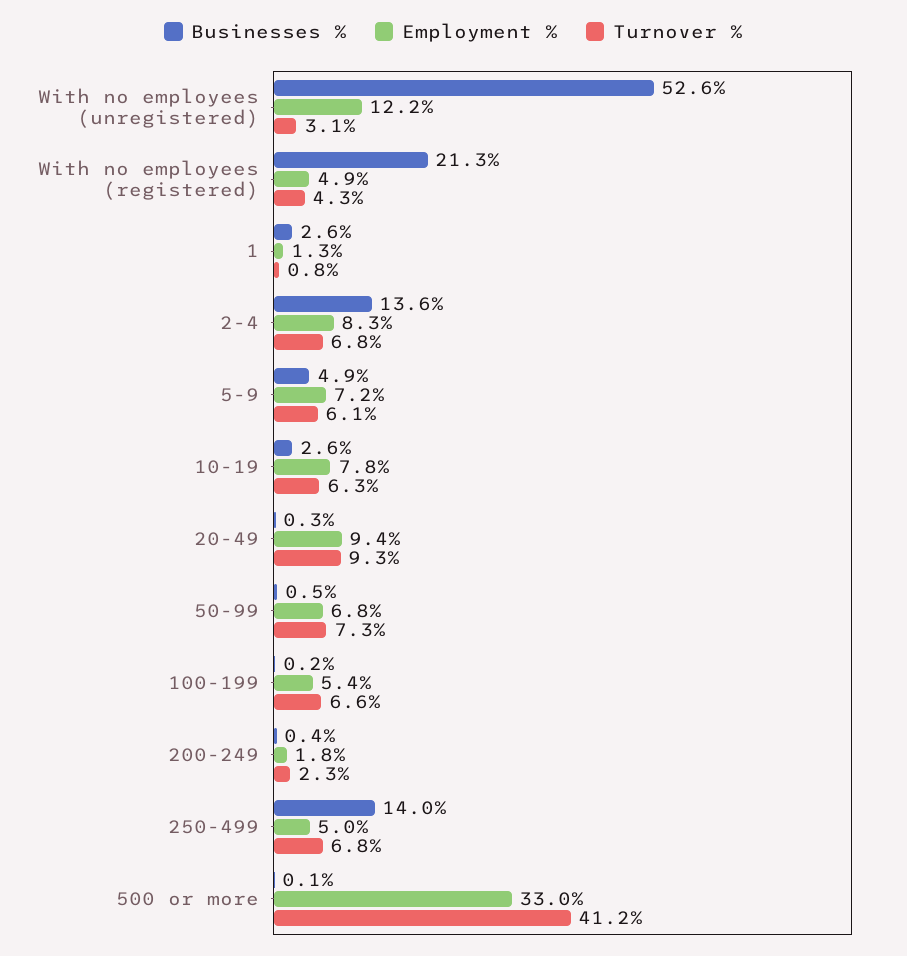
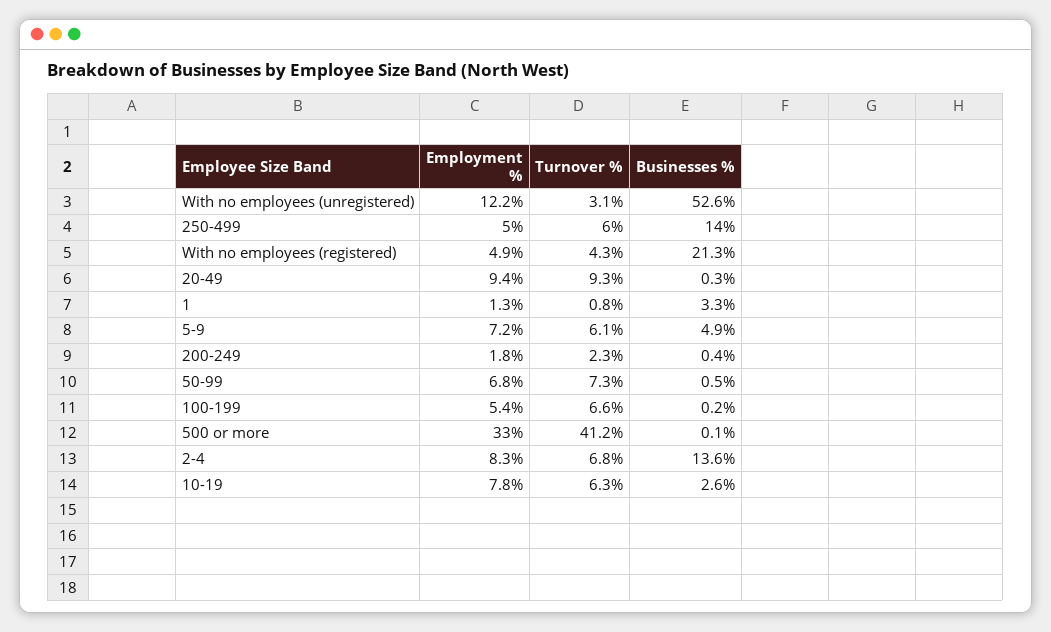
  {
    "Businesses %": {
      "With no employees (unregistered)": 52.6,
      "With no employees (registered)": 21.3,
-     "1": 2.6,
+     "1": 3.3,
      "2-4": 13.6,
      "5-9": 4.9,
      "10-19": 2.6,
      "20-49": 0.3,
      "50-99": 0.5,
      "100-199": 0.2,
      "200-249": 0.4,
      "250-499": 14,
      "500 or more": 0.1
    },
    "Employment %": {
      "With no employees (unregistered)": 12.2,
      "With no employees (registered)": 4.9,
      "1": 1.3,
      "2-4": 8.3,
      "5-9": 7.2,
      "10-19": 7.8,
      "20-49": 9.4,
      "50-99": 6.8,
      "100-199": 5.4,
      "200-249": 1.8,
      "250-499": 5,
      "500 or more": 33
    },
    "Turnover %": {
      "With no employees (unregistered)": 3.1,
      "With no employees (registered)": 4.3,
      "1": 0.8,
      "2-4": 6.8,
      "5-9": 6.1,
      "10-19": 6.3,
      "20-49": 9.3,
      "50-99": 7.3,
      "100-199": 6.6,
      "200-249": 2.3,
-     "250-499": 6.8,
+     "250-499": 6,
      "500 or more": 41.2
    }
  }

